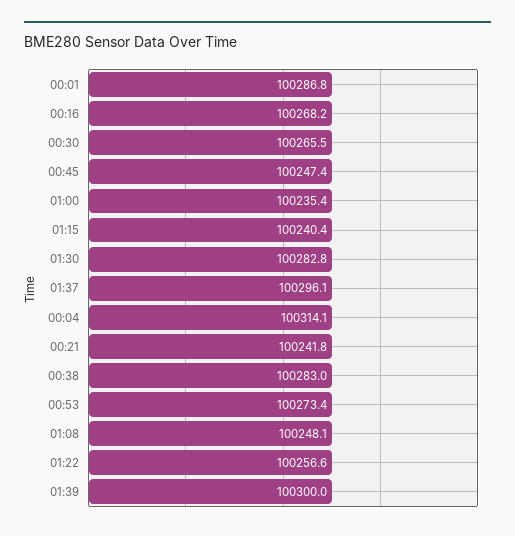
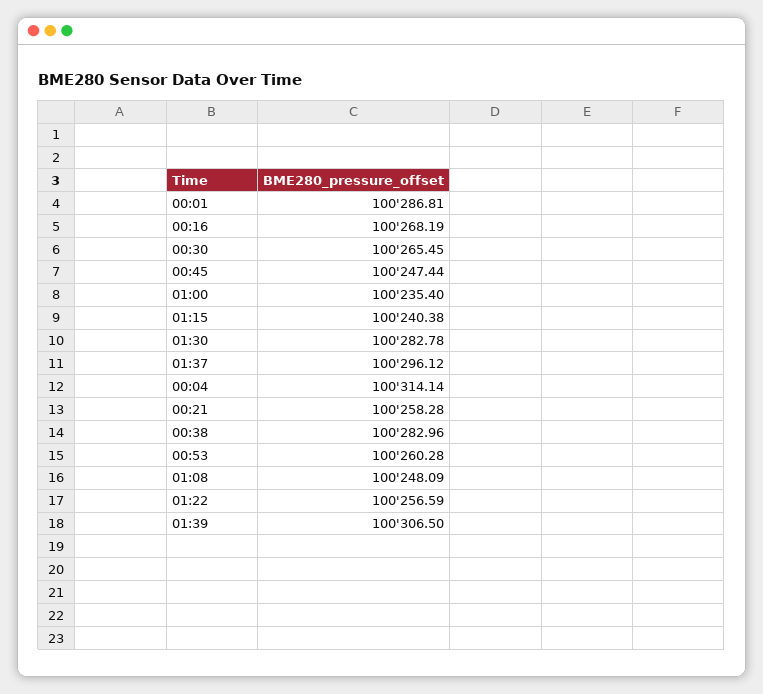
  {
    "00:01": 100286.81,
    "00:16": 100268.19,
    "00:30": 100265.45,
    "00:45": 100247.44,
    "01:00": 100235.4,
    "01:15": 100240.38,
    "01:30": 100282.78,
    "01:37": 100296.12,
    "00:04": 100314.14,
-   "00:21": 100241.8,
+   "00:21": 100258.28,
    "00:38": 100282.96,
-   "00:53": 100273.4,
+   "00:53": 100260.28,
    "01:08": 100248.09,
    "01:22": 100256.59,
-   "01:39": 100300
+   "01:39": 100306.5
  }

